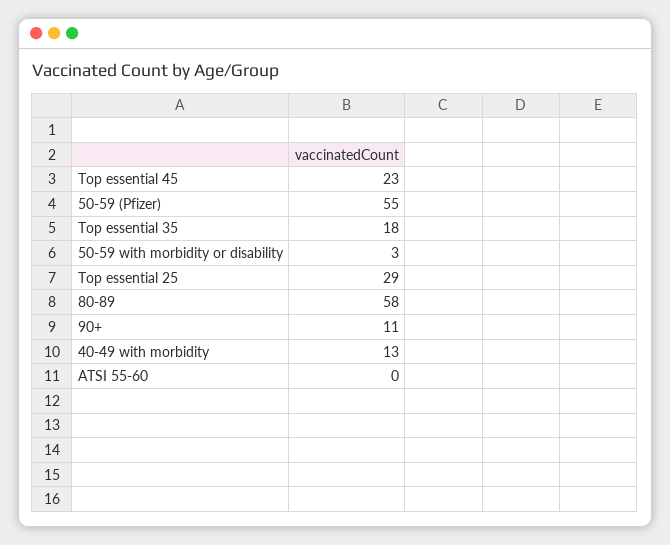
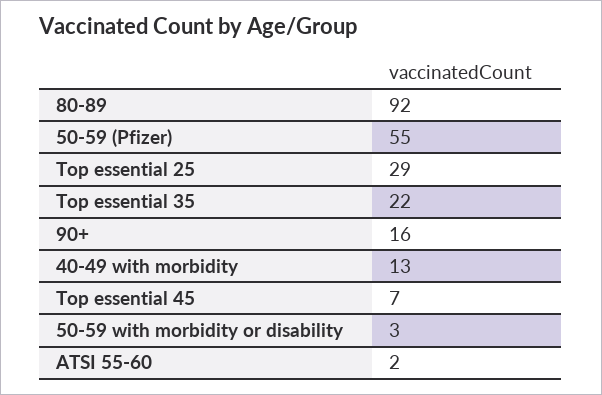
  {
-   "Top essential 45": 23,
+   "Top essential 45": 7,
    "50-59 (Pfizer)": 55,
-   "Top essential 35": 18,
+   "Top essential 35": 22,
    "50-59 with morbidity or disability": 3,
    "Top essential 25": 29,
-   "80-89": 58,
+   "80-89": 92,
-   "90+": 11,
+   "90+": 16,
    "40-49 with morbidity": 13,
-   "ATSI 55-60": 0
+   "ATSI 55-60": 2
  }

